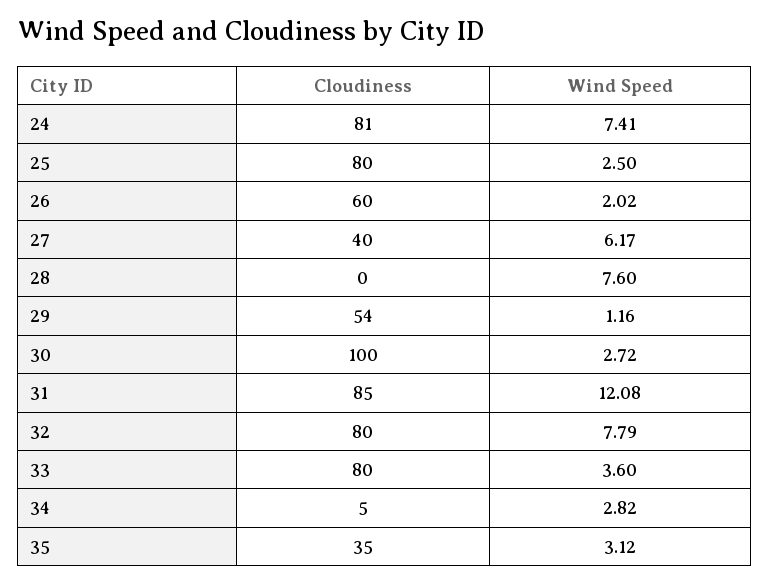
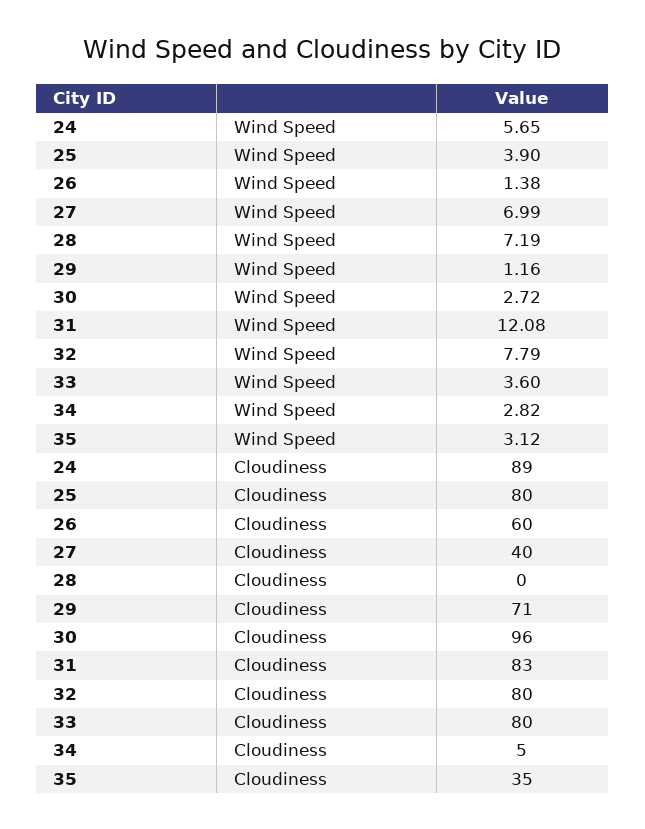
  {
    "Cloudiness": {
-     "24": 81,
+     "24": 89,
      "25": 80,
      "26": 60,
      "27": 40,
      "28": 0,
-     "29": 54,
+     "29": 71,
-     "30": 100,
+     "30": 96,
-     "31": 85,
+     "31": 83,
      "32": 80,
      "33": 80,
      "34": 5,
      "35": 35
    },
    "Wind Speed": {
-     "24": 7.41,
+     "24": 5.65,
-     "25": 2.5,
+     "25": 3.9,
-     "26": 2.02,
+     "26": 1.38,
-     "27": 6.17,
+     "27": 6.99,
-     "28": 7.6,
+     "28": 7.19,
      "29": 1.16,
      "30": 2.72,
      "31": 12.08,
      "32": 7.79,
      "33": 3.6,
      "34": 2.82,
      "35": 3.12
    }
  }

